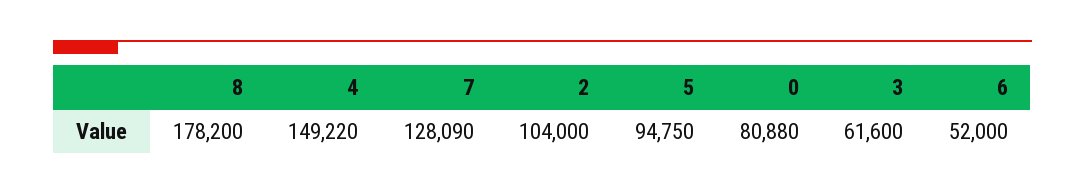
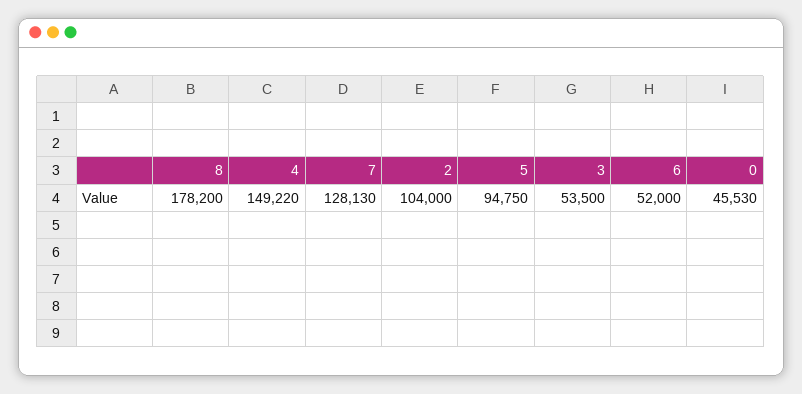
  {
    "8": 178200,
    "4": 149220,
-   "7": 128090,
+   "7": 128130,
    "2": 104000,
    "5": 94750,
-   "0": 80880,
+   "0": 45530,
-   "3": 61600,
+   "3": 53500,
    "6": 52000
  }

